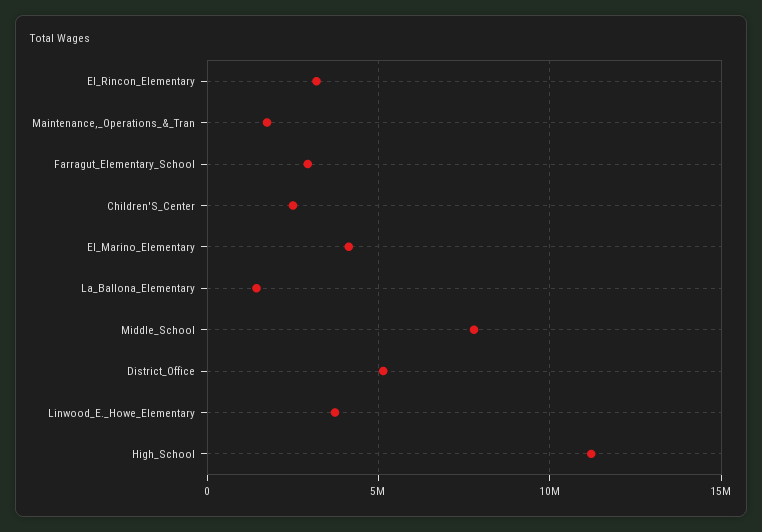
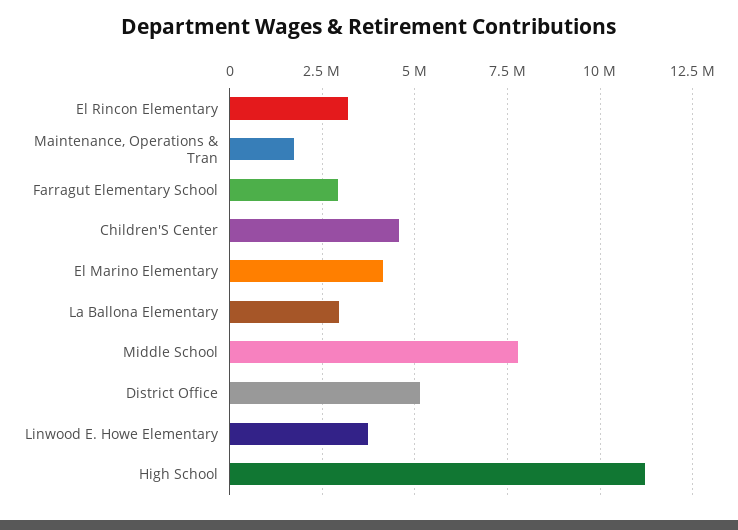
  {
    "El_Rincon_Elementary": 3250000,
    "Maintenance,_Operations_&_Tran": 1750000,
    "Farragut_Elementary_School": 3000000,
-   "Children'S_Center": 2500000,
+   "Children'S_Center": 4500000,
    "El_Marino_Elementary": 4250000,
-   "La_Ballona_Elementary": 1500000,
+   "La_Ballona_Elementary": 3000000,
    "Middle_School": 7750000,
    "District_Office": 5250000,
    "Linwood_E._Howe_Elementary": 3750000,
    "High_School": 11250000
  }

